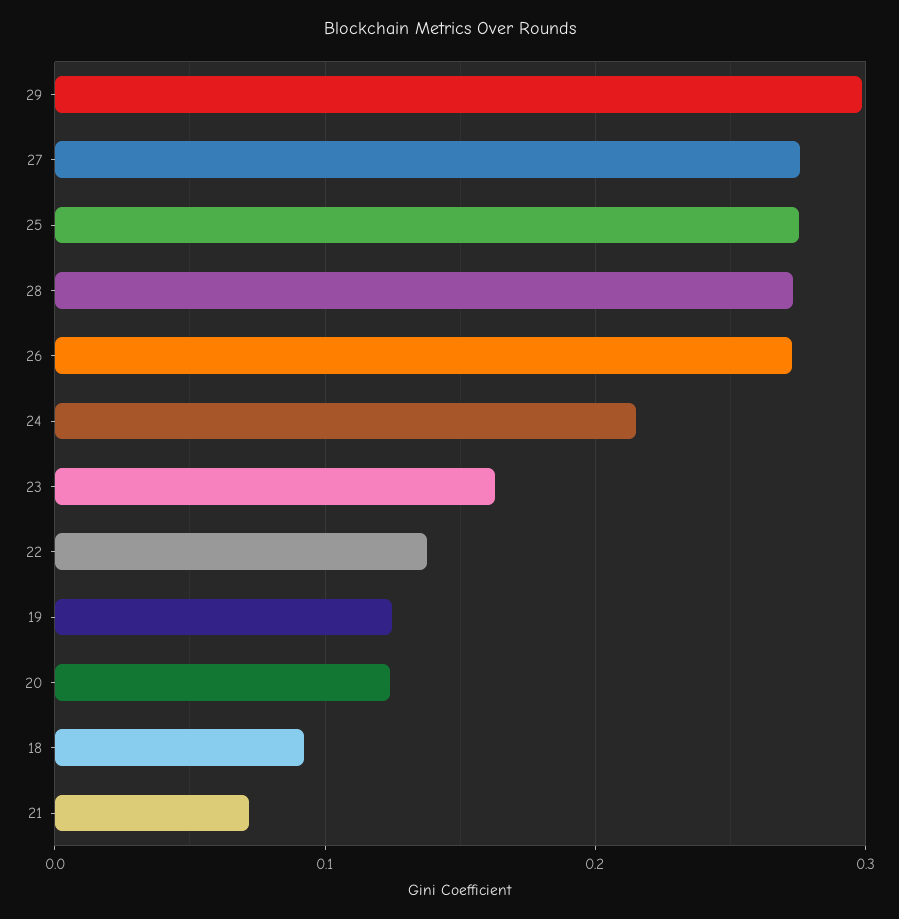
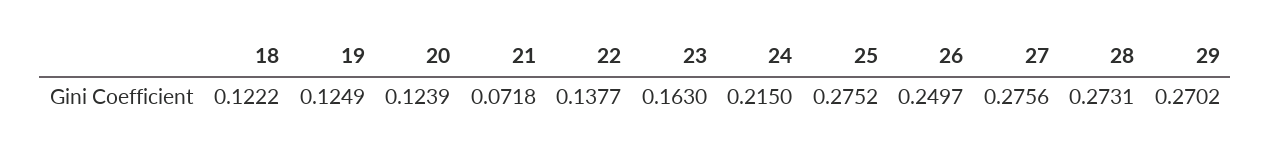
  {
-   "29": 0.3,
+   "29": 0.2702,
    "27": 0.2756,
    "25": 0.2752,
    "28": 0.2731,
-   "26": 0.27,
+   "26": 0.2497,
    "24": 0.215,
    "23": 0.163,
    "22": 0.1377,
    "19": 0.1249,
    "20": 0.1239,
-   "18": 0.09,
+   "18": 0.1222,
    "21": 0.0718
  }

